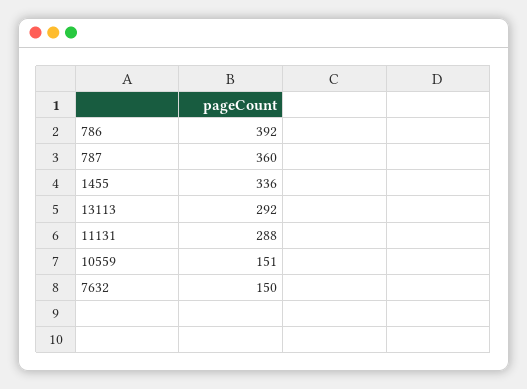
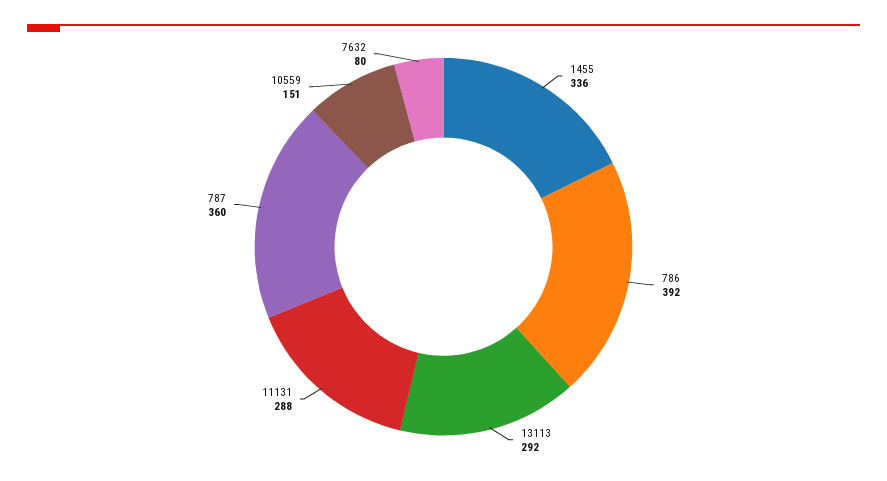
  {
    "786": 392,
    "787": 360,
    "1455": 336,
    "13113": 292,
    "11131": 288,
    "10559": 151,
-   "7632": 150
+   "7632": 80
  }

